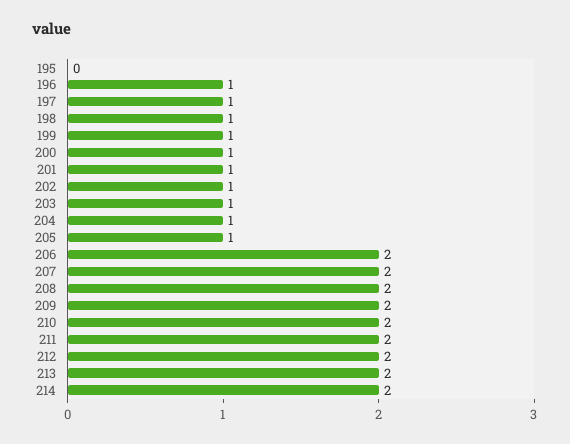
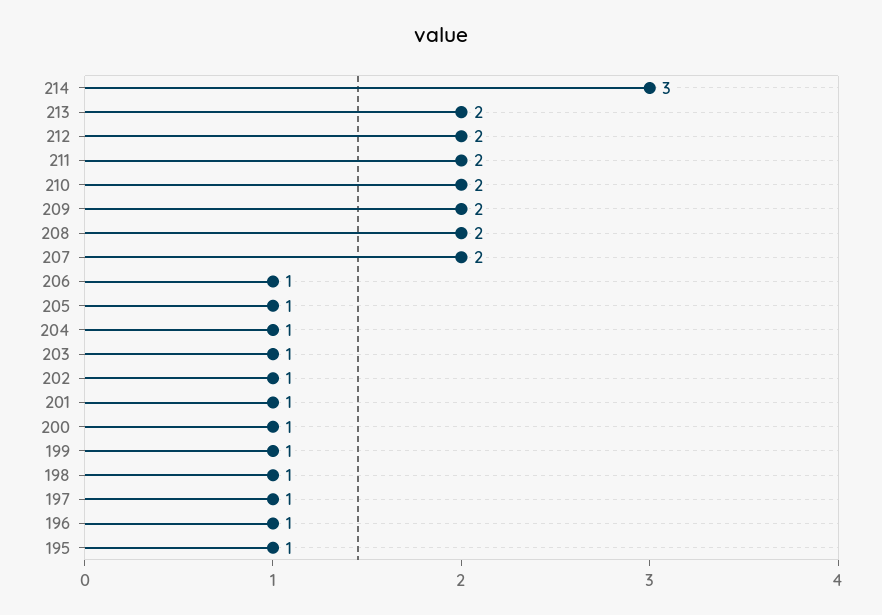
  {
-   "195": 0,
+   "195": 1,
    "196": 1,
    "197": 1,
    "198": 1,
    "199": 1,
    "200": 1,
    "201": 1,
    "202": 1,
    "203": 1,
    "204": 1,
    "205": 1,
-   "206": 2,
+   "206": 1,
    "207": 2,
    "208": 2,
    "209": 2,
    "210": 2,
    "211": 2,
    "212": 2,
    "213": 2,
-   "214": 2
+   "214": 3
  }

